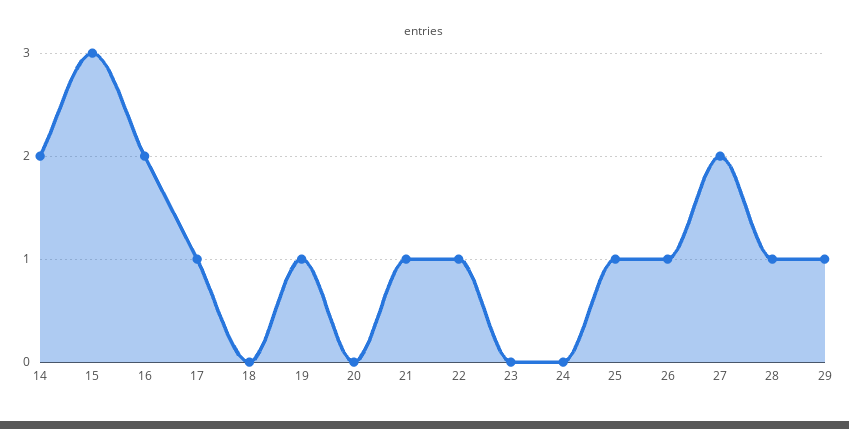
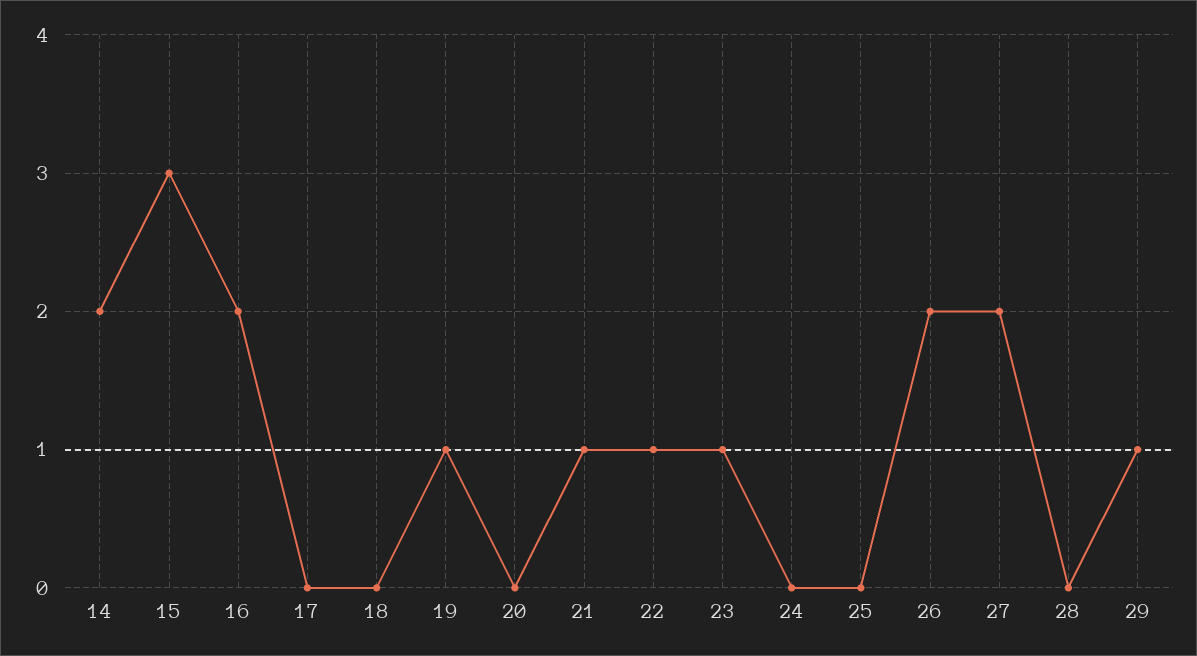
  {
    "14": 2,
    "15": 3,
    "16": 2,
-   "17": 1,
+   "17": 0,
    "18": 0,
    "19": 1,
    "20": 0,
    "21": 1,
    "22": 1,
-   "23": 0,
+   "23": 1,
    "24": 0,
-   "25": 1,
+   "25": 0,
-   "26": 1,
+   "26": 2,
    "27": 2,
-   "28": 1,
+   "28": 0,
    "29": 1
  }

